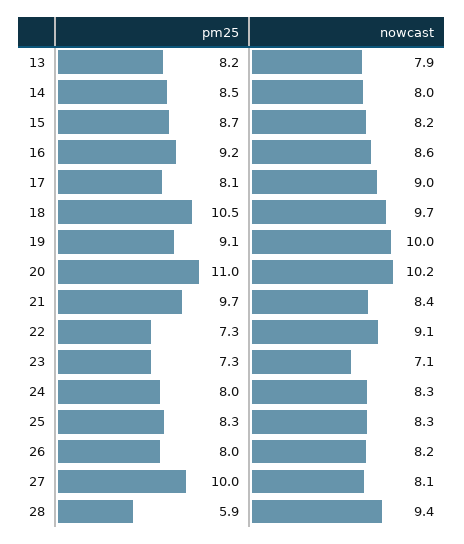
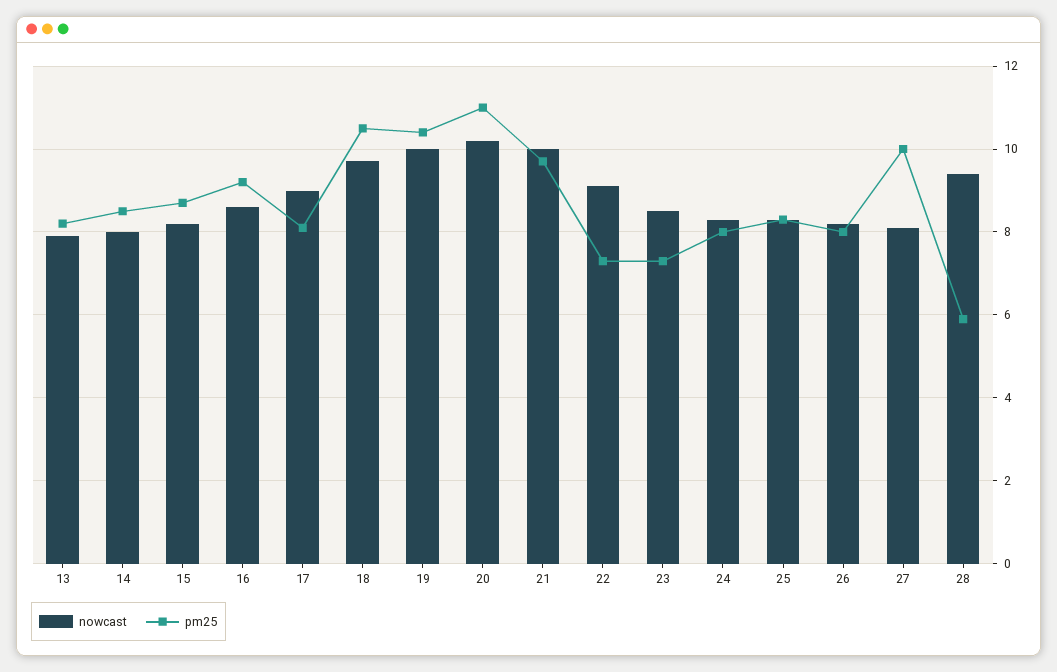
  {
    "pm25": {
      "13": 8.2,
      "14": 8.5,
      "15": 8.7,
      "16": 9.2,
      "17": 8.1,
      "18": 10.5,
-     "19": 9.1,
+     "19": 10.5,
      "20": 11,
      "21": 9.7,
      "22": 7.3,
      "23": 7.3,
      "24": 8,
      "25": 8.3,
      "26": 8,
      "27": 10,
      "28": 5.9
    },
    "nowcast": {
      "13": 7.9,
      "14": 8,
      "15": 8.2,
      "16": 8.6,
      "17": 9,
      "18": 9.7,
      "19": 10,
      "20": 10.2,
-     "21": 8.4,
+     "21": 10,
      "22": 9.1,
-     "23": 7.1,
+     "23": 8.5,
      "24": 8.3,
      "25": 8.3,
      "26": 8.2,
      "27": 8.1,
      "28": 9.4
    }
  }

